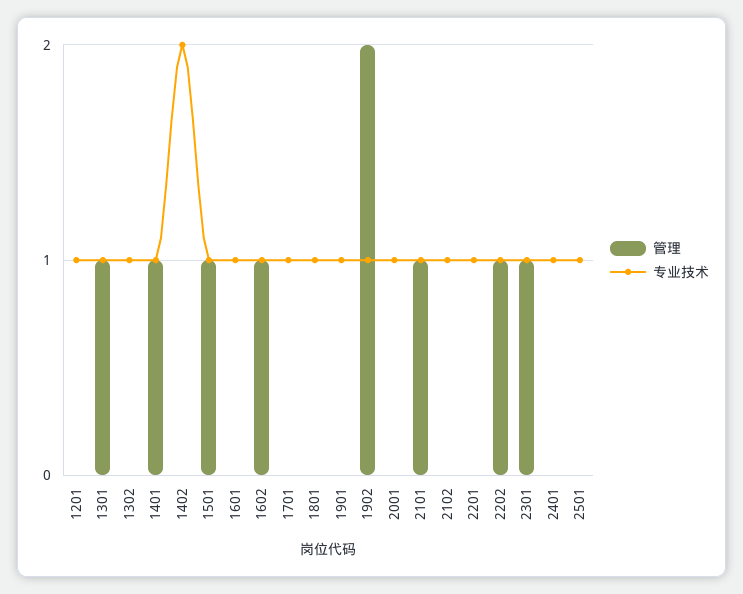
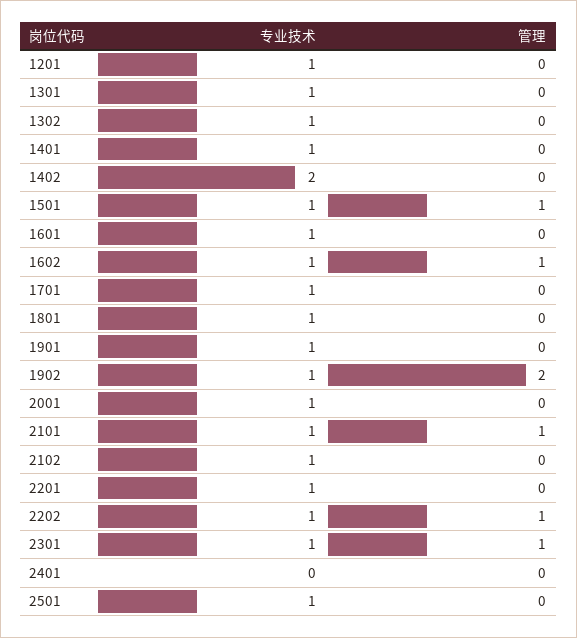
  {
    "管理": {
      "1201": 0,
-     "1301": 1,
+     "1301": 0,
      "1302": 0,
-     "1401": 1,
+     "1401": 0,
      "1402": 0,
      "1501": 1,
      "1601": 0,
      "1602": 1,
      "1701": 0,
      "1801": 0,
      "1901": 0,
      "1902": 2,
      "2001": 0,
      "2101": 1,
      "2102": 0,
      "2201": 0,
      "2202": 1,
      "2301": 1,
      "2401": 0,
      "2501": 0
    },
    "专业技术": {
      "1201": 1,
      "1301": 1,
      "1302": 1,
      "1401": 1,
      "1402": 2,
      "1501": 1,
      "1601": 1,
      "1602": 1,
      "1701": 1,
      "1801": 1,
      "1901": 1,
      "1902": 1,
      "2001": 1,
      "2101": 1,
      "2102": 1,
      "2201": 1,
      "2202": 1,
      "2301": 1,
-     "2401": 1,
+     "2401": 0,
      "2501": 1
    }
  }

